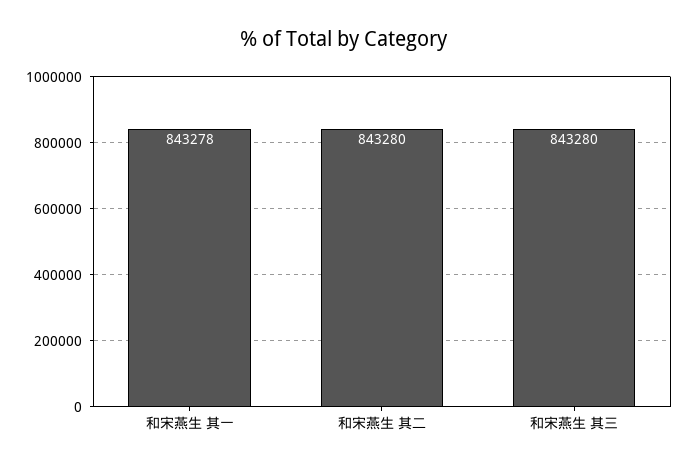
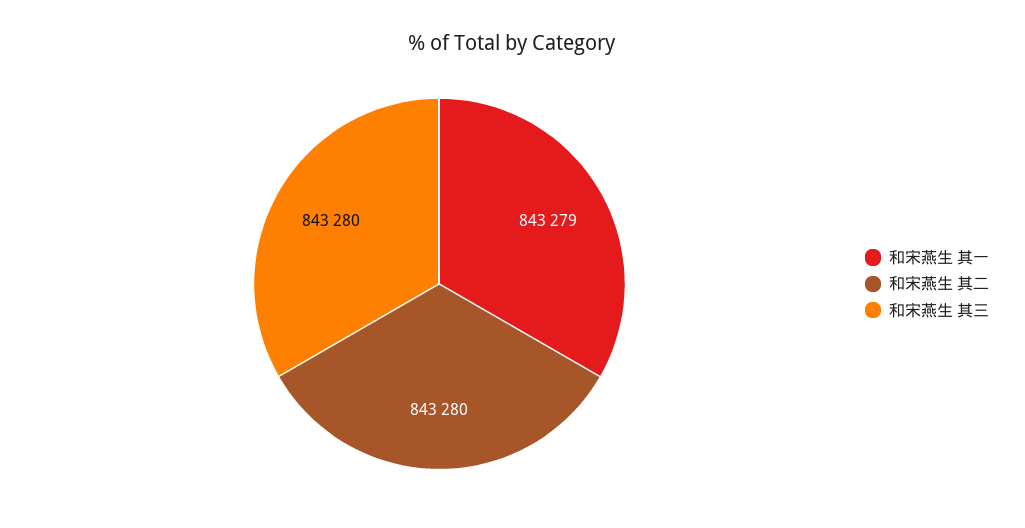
  {
-   "和宋燕生 其一": 843278,
+   "和宋燕生 其一": 843279,
    "和宋燕生 其二": 843280,
    "和宋燕生 其三": 843280
  }

